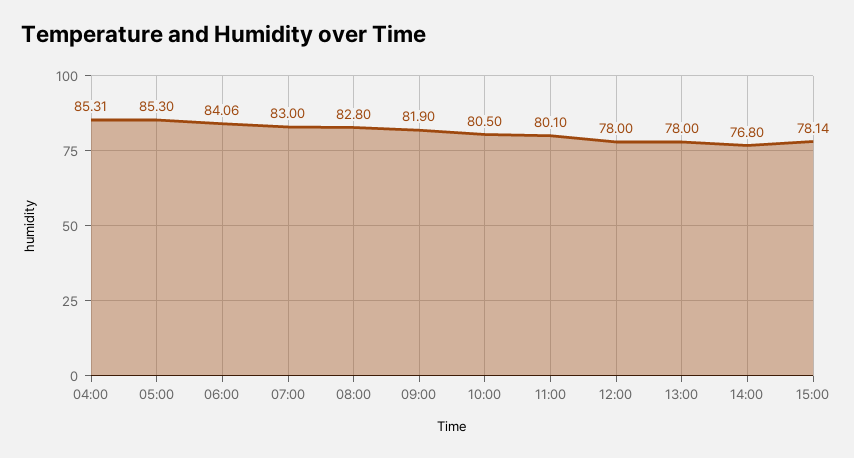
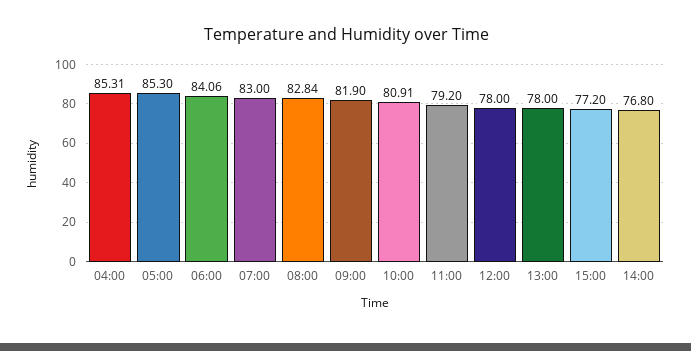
  {
    "04:00": 85.31,
    "05:00": 85.3,
    "06:00": 84.06,
    "07:00": 83,
-   "08:00": 82.8,
+   "08:00": 82.84,
    "09:00": 81.9,
-   "10:00": 80.5,
+   "10:00": 80.91,
-   "11:00": 80.1,
+   "11:00": 79.2,
    "12:00": 78,
    "13:00": 78,
    "14:00": 76.8,
-   "15:00": 78.14
+   "15:00": 77.2
  }

